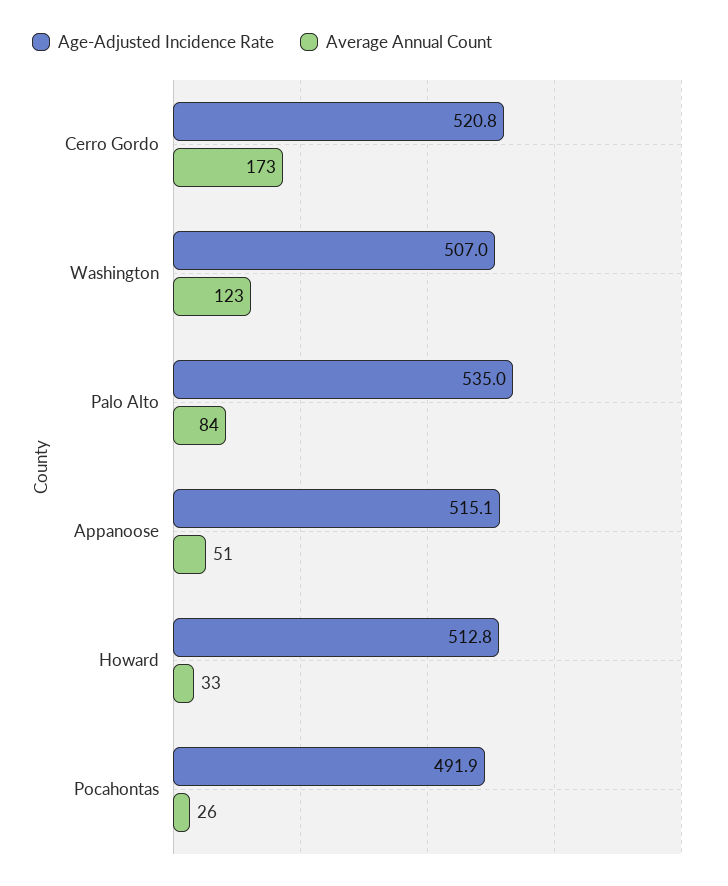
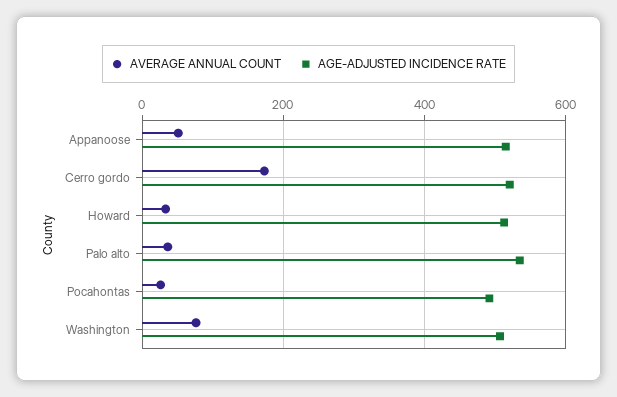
  {
    "Age-Adjusted Incidence Rate": {
      "Cerro Gordo": 520.8,
      "Washington": 507,
      "Palo Alto": 535,
      "Appanoose": 515.1,
      "Howard": 512.8,
      "Pocahontas": 491.9
    },
    "Average Annual Count": {
      "Cerro Gordo": 173,
-     "Washington": 123,
+     "Washington": 80,
-     "Palo Alto": 84,
+     "Palo Alto": 40,
      "Appanoose": 51,
      "Howard": 33,
      "Pocahontas": 26
    }
  }

